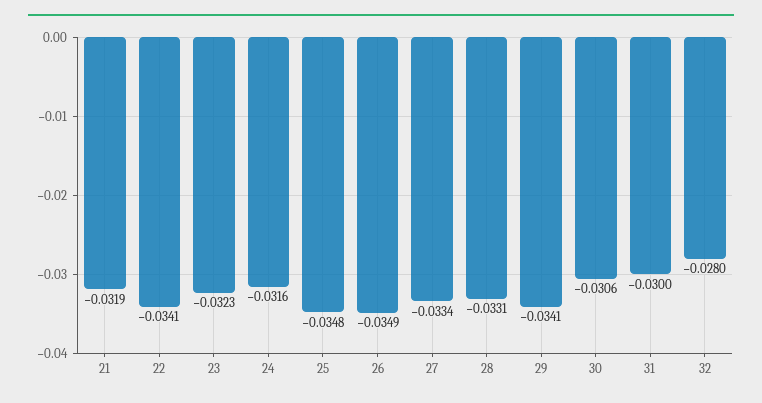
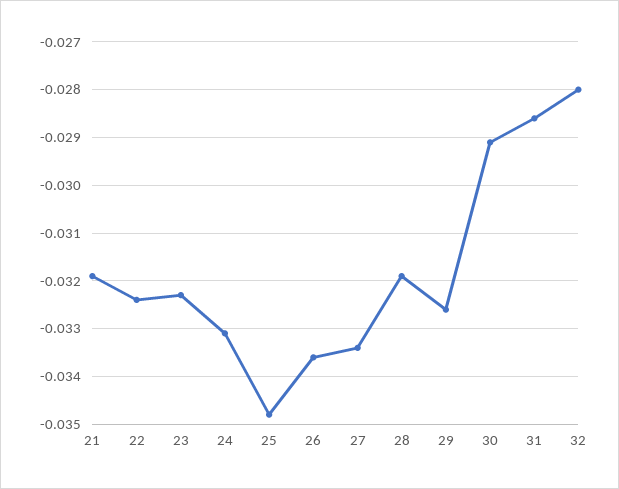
  {
    "21": -0.0319,
-   "22": -0.0341,
+   "22": -0.0325,
    "23": -0.0323,
-   "24": -0.0316,
+   "24": -0.033,
    "25": -0.0348,
-   "26": -0.0349,
+   "26": -0.0335,
    "27": -0.0334,
-   "28": -0.0331,
+   "28": -0.032,
-   "29": -0.0341,
+   "29": -0.0325,
-   "30": -0.0306,
+   "30": -0.029,
-   "31": -0.03,
+   "31": -0.0285,
    "32": -0.028
  }

